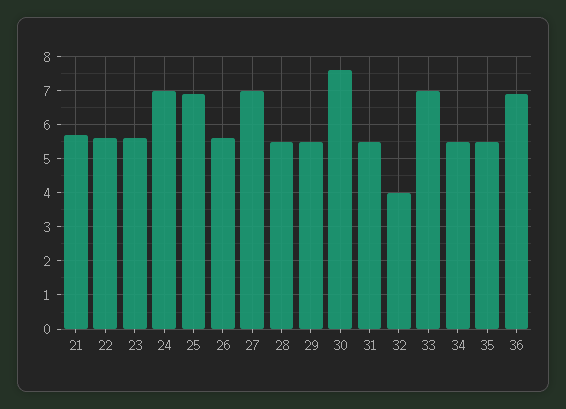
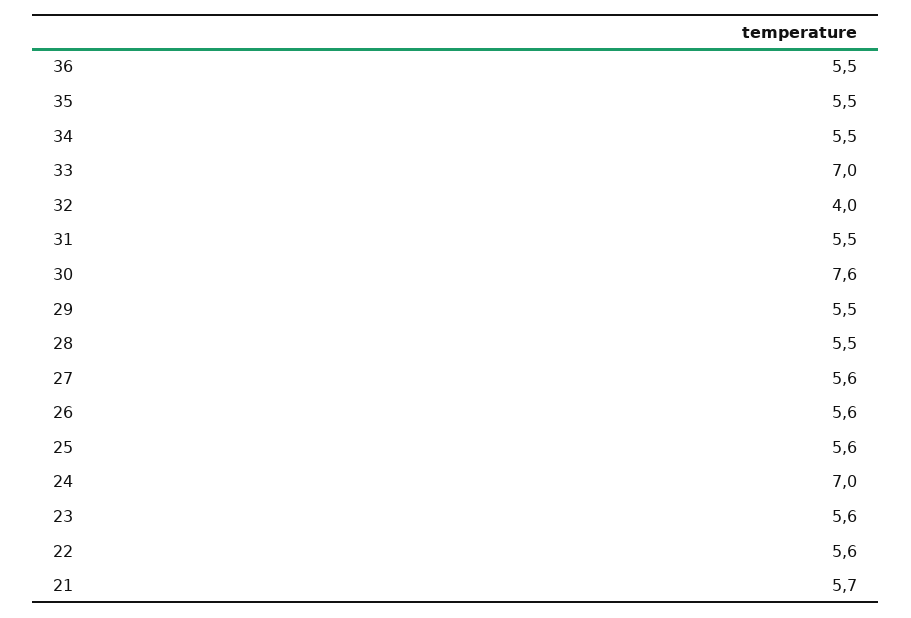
  {
    "21": 5.7,
    "22": 5.6,
    "23": 5.6,
    "24": 7,
-   "25": 7,
+   "25": 5.6,
    "26": 5.6,
-   "27": 7,
+   "27": 5.6,
    "28": 5.5,
    "29": 5.5,
    "30": 7.6,
    "31": 5.5,
    "32": 4,
    "33": 7,
    "34": 5.5,
    "35": 5.5,
-   "36": 7
+   "36": 5.5
  }

